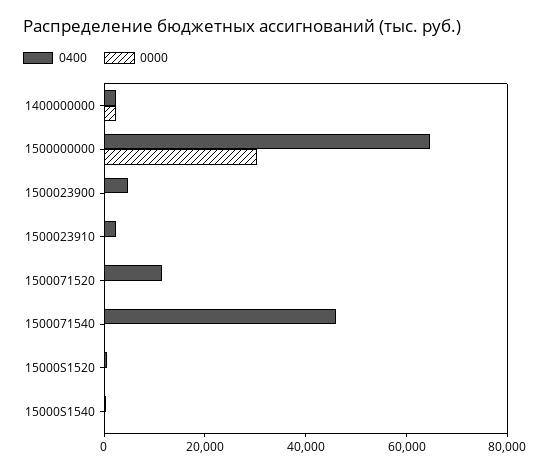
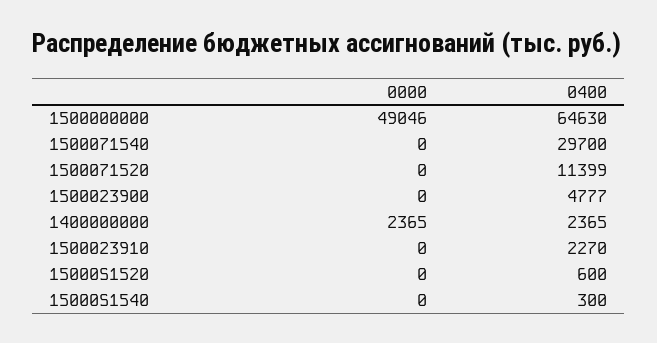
  {
    "0400": {
      "1400000000": 2365,
      "1500000000": 64630,
      "1500023900": 4777,
      "1500023910": 2270,
      "1500071520": 11399,
-     "1500071540": 45000,
+     "1500071540": 29700,
      "15000S1520": 600,
      "15000S1540": 300
    },
    "0000": {
      "1400000000": 2365,
-     "1500000000": 30000,
+     "1500000000": 49046,
      "1500023900": 0,
      "1500023910": 0,
      "1500071520": 0,
      "1500071540": 0,
      "15000S1520": 0,
      "15000S1540": 0
    }
  }

